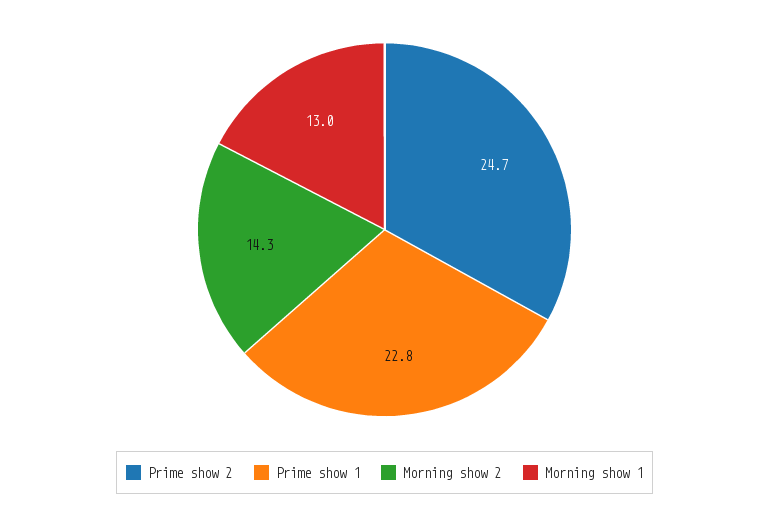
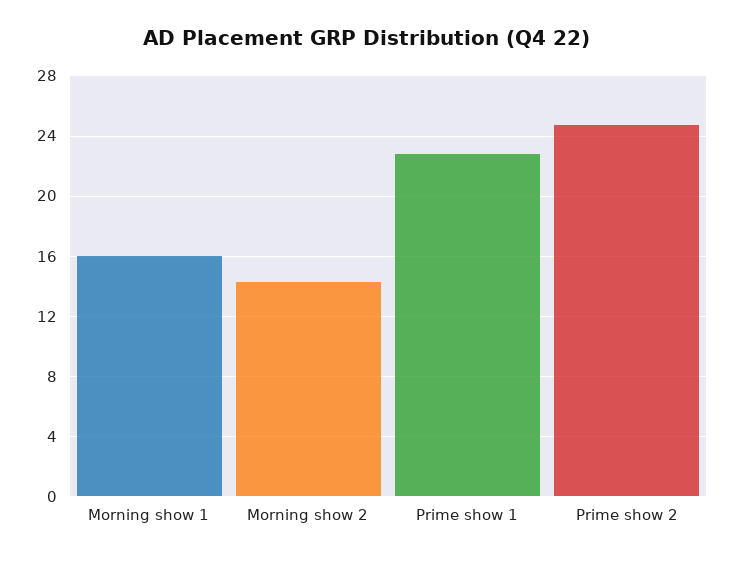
  {
    "Prime show 2": 24.7,
    "Prime show 1": 22.8,
    "Morning show 2": 14.3,
-   "Morning show 1": 13
+   "Morning show 1": 16
  }

